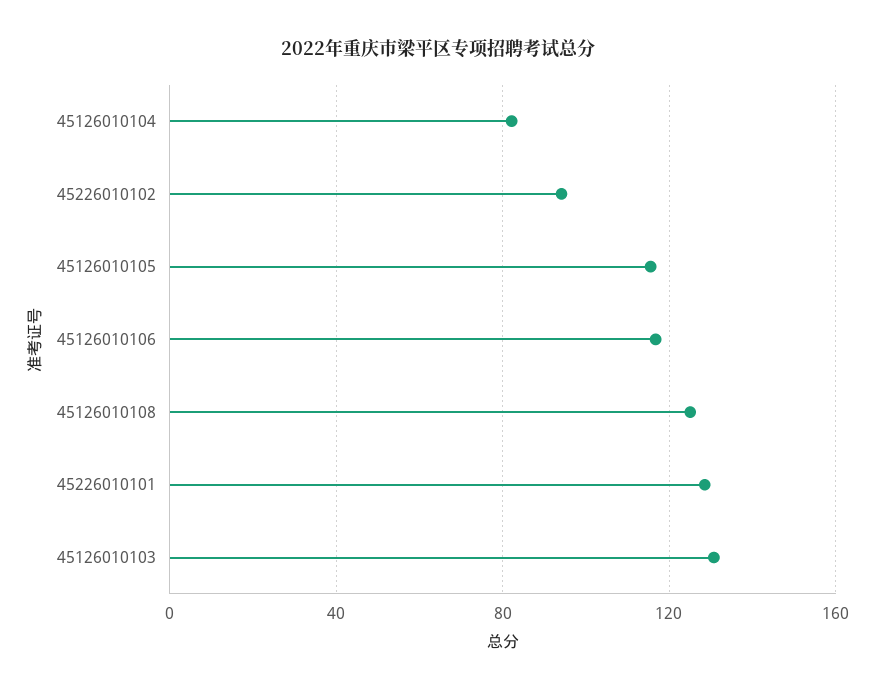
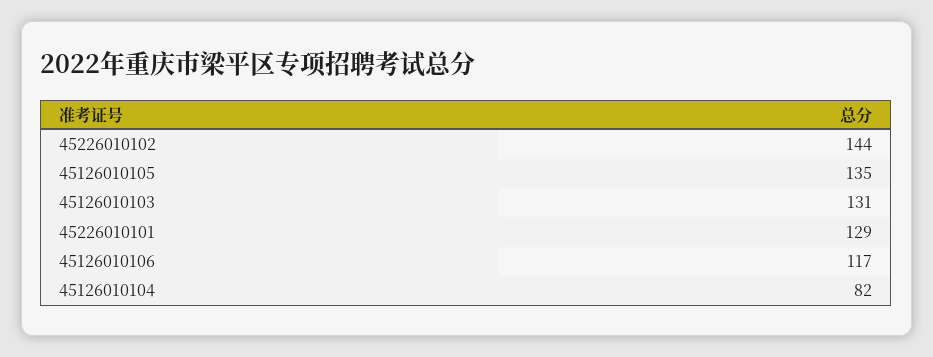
  {
    "45126010104": 82,
-   "45226010102": 95,
+   "45226010102": 144,
-   "45126010105": 115,
+   "45126010105": 135,
    "45126010106": 117,
-   "45126010108": 125,
    "45226010101": 129,
    "45126010103": 131
  }

